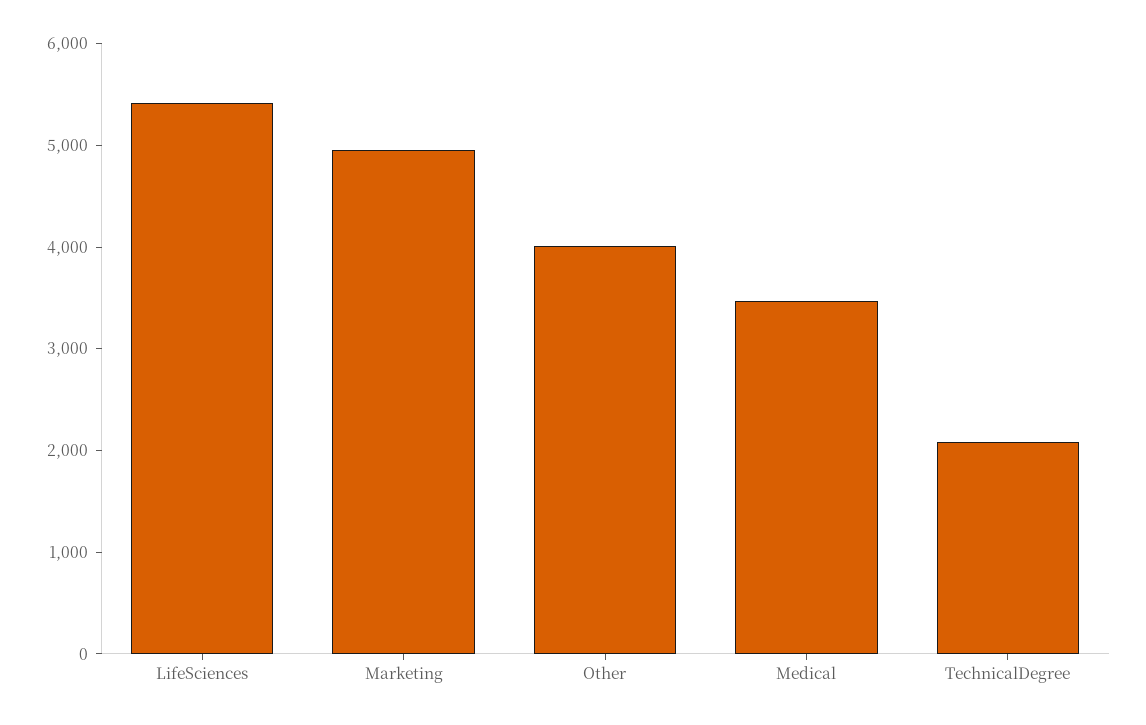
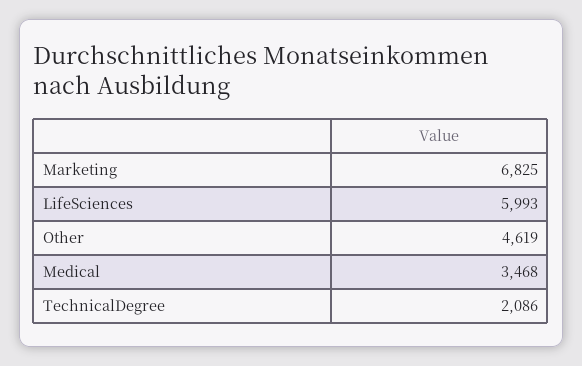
  {
-   "LifeSciences": 5400,
+   "LifeSciences": 5993,
-   "Marketing": 5000,
+   "Marketing": 6825,
-   "Other": 4000,
+   "Other": 4619,
    "Medical": 3468,
    "TechnicalDegree": 2086
  }

